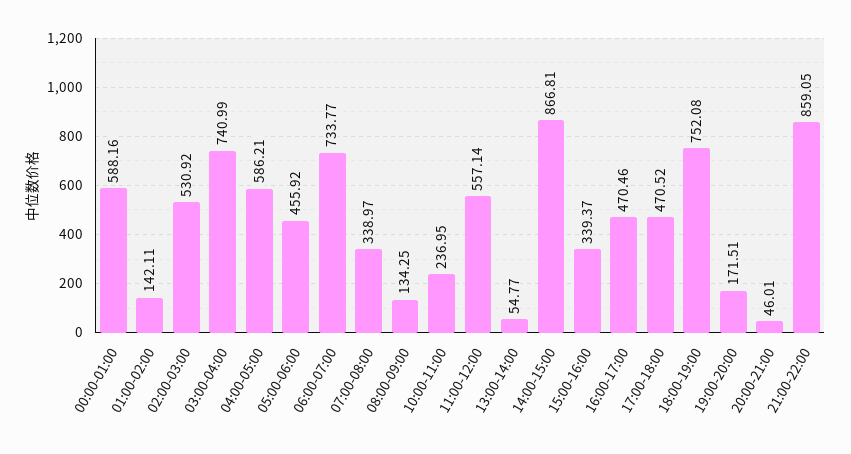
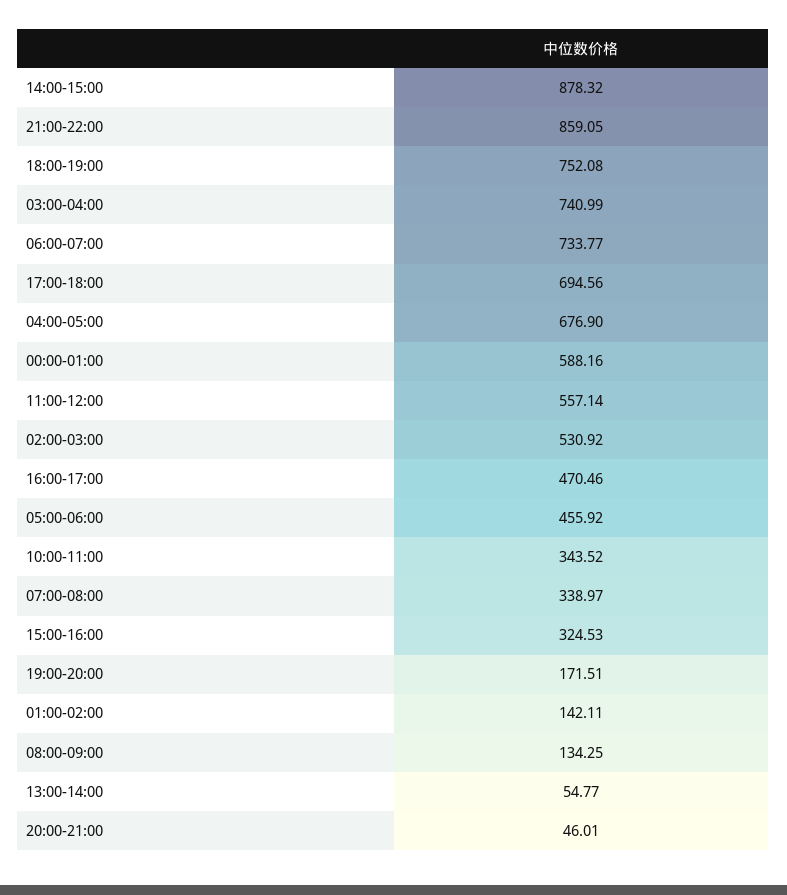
  {
    "00:00-01:00": 588.16,
    "01:00-02:00": 142.11,
    "02:00-03:00": 530.92,
    "03:00-04:00": 740.99,
-   "04:00-05:00": 586.21,
+   "04:00-05:00": 676.9,
    "05:00-06:00": 455.92,
    "06:00-07:00": 733.77,
    "07:00-08:00": 338.97,
    "08:00-09:00": 134.25,
-   "10:00-11:00": 236.95,
+   "10:00-11:00": 343.52,
    "11:00-12:00": 557.14,
    "13:00-14:00": 54.77,
-   "14:00-15:00": 866.81,
+   "14:00-15:00": 878.32,
-   "15:00-16:00": 339.37,
+   "15:00-16:00": 324.53,
    "16:00-17:00": 470.46,
-   "17:00-18:00": 470.52,
+   "17:00-18:00": 694.56,
    "18:00-19:00": 752.08,
    "19:00-20:00": 171.51,
    "20:00-21:00": 46.01,
    "21:00-22:00": 859.05
  }

